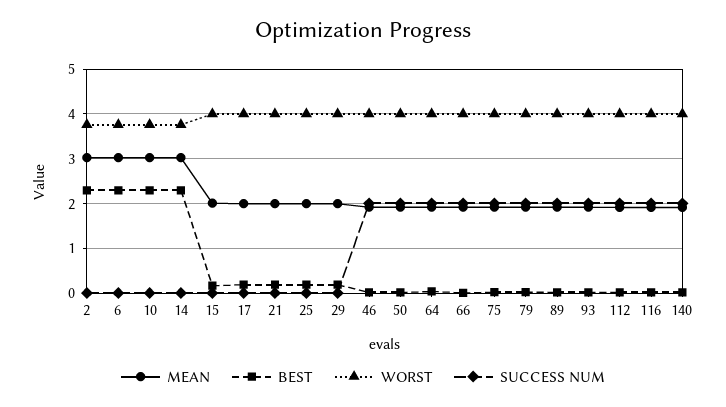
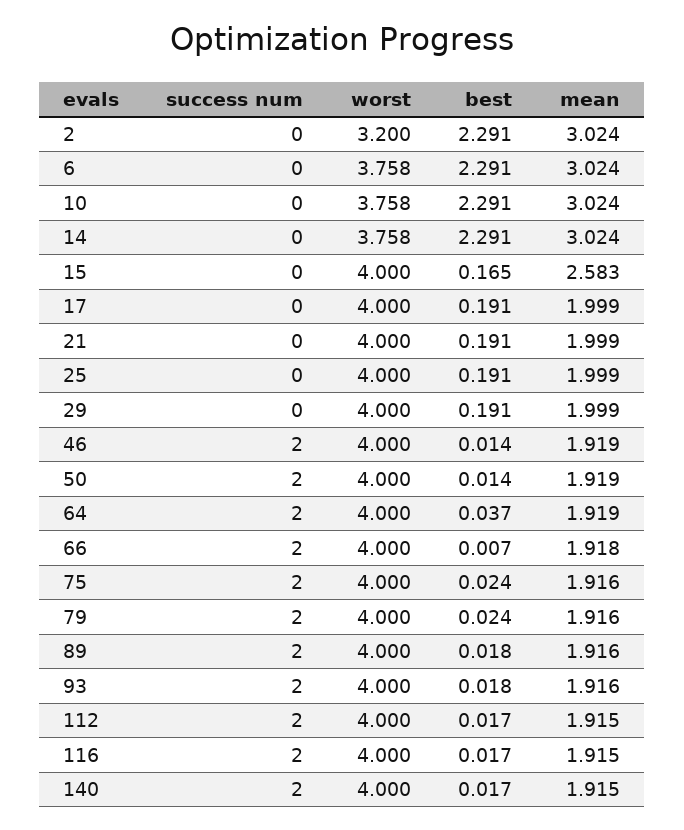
  {
    "MEAN": {
      "2": 3.024,
      "6": 3.024,
      "10": 3.024,
      "14": 3.024,
-     "15": 2,
+     "15": 2.583,
      "17": 1.999,
      "21": 1.999,
      "25": 1.999,
      "29": 1.999,
      "46": 1.919,
      "50": 1.919,
      "64": 1.919,
      "66": 1.918,
      "75": 1.916,
      "79": 1.916,
      "89": 1.916,
      "93": 1.916,
      "112": 1.915,
      "116": 1.915,
      "140": 1.915
    },
    "BEST": {
      "2": 2.291,
      "6": 2.291,
      "10": 2.291,
      "14": 2.291,
      "15": 0.165,
      "17": 0.191,
      "21": 0.191,
      "25": 0.191,
      "29": 0.191,
      "46": 0.014,
      "50": 0.014,
      "64": 0.037,
      "66": 0.007,
      "75": 0.024,
      "79": 0.024,
      "89": 0.018,
      "93": 0.018,
      "112": 0.017,
      "116": 0.017,
      "140": 0.017
    },
    "WORST": {
-     "2": 3.8,
+     "2": 3.2,
      "6": 3.758,
      "10": 3.758,
      "14": 3.758,
      "15": 4,
      "17": 4,
      "21": 4,
      "25": 4,
      "29": 4,
      "46": 4,
      "50": 4,
      "64": 4,
      "66": 4,
      "75": 4,
      "79": 4,
      "89": 4,
      "93": 4,
      "112": 4,
      "116": 4,
      "140": 4
    },
    "SUCCESS NUM": {
      "2": 0,
      "6": 0,
      "10": 0,
      "14": 0,
      "15": 0,
      "17": 0,
      "21": 0,
      "25": 0,
      "29": 0,
      "46": 2,
      "50": 2,
      "64": 2,
      "66": 2,
      "75": 2,
      "79": 2,
      "89": 2,
      "93": 2,
      "112": 2,
      "116": 2,
      "140": 2
    }
  }

